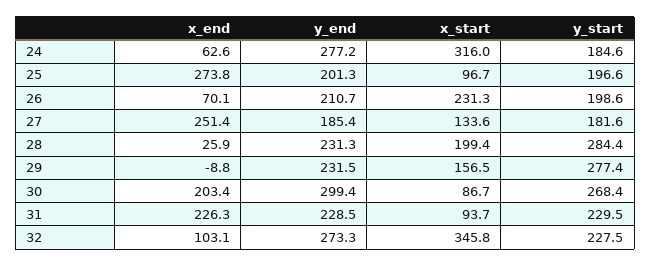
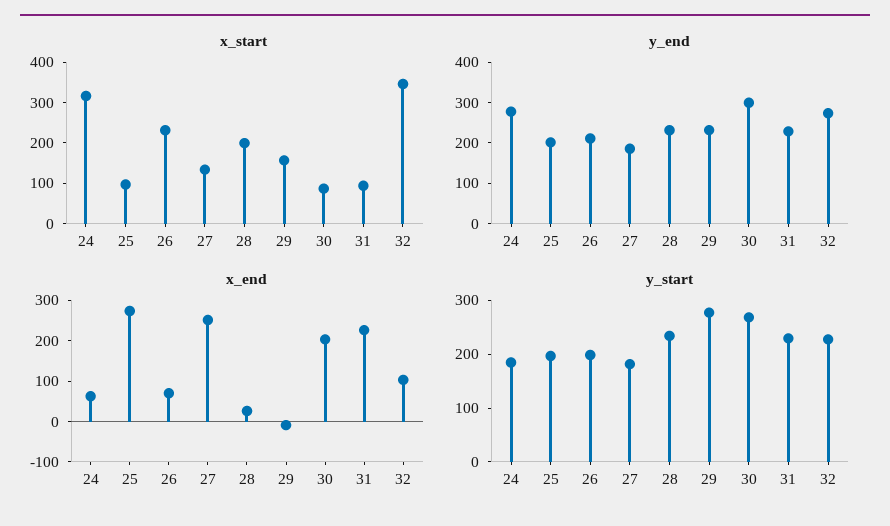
  {
    "x_end": {
      "24": 62.6,
      "25": 273.8,
      "26": 70.1,
      "27": 251.4,
      "28": 25.9,
      "29": -8.8,
      "30": 203.4,
      "31": 226.3,
      "32": 103.1
    },
    "y_end": {
      "24": 277.2,
      "25": 201.3,
      "26": 210.7,
      "27": 185.4,
      "28": 231.3,
      "29": 231.5,
      "30": 299.4,
      "31": 228.5,
      "32": 273.3
    },
    "x_start": {
      "24": 316,
      "25": 96.7,
      "26": 231.3,
      "27": 133.6,
      "28": 199.4,
      "29": 156.5,
      "30": 86.7,
      "31": 93.7,
      "32": 345.8
    },
    "y_start": {
      "24": 184.6,
      "25": 196.6,
      "26": 198.6,
      "27": 181.6,
-     "28": 284.4,
+     "28": 240,
      "29": 277.4,
      "30": 268.4,
      "31": 229.5,
      "32": 227.5
    }
  }

